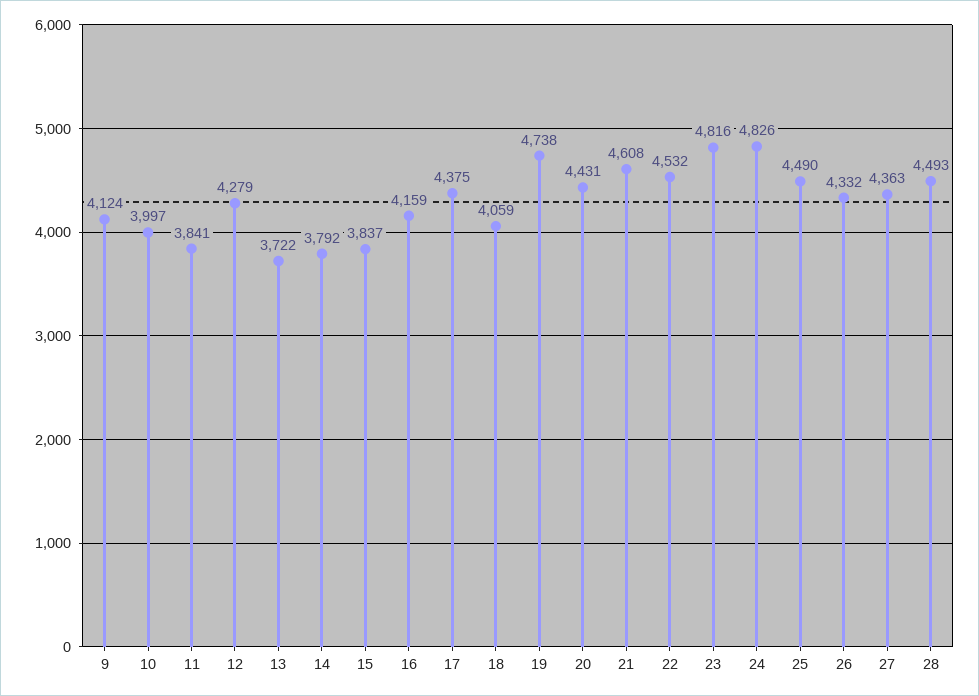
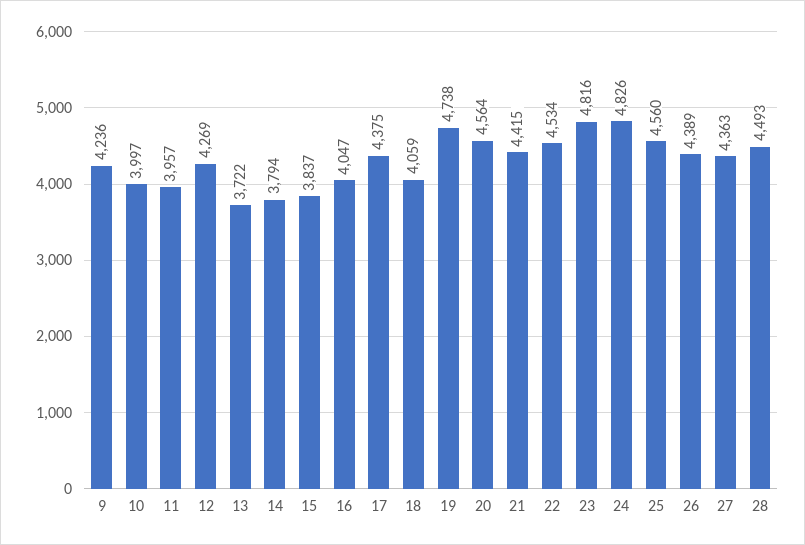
  {
-   "9": 4124,
+   "9": 4236,
    "10": 3997,
-   "11": 3841,
+   "11": 3957,
-   "12": 4279,
+   "12": 4269,
    "13": 3722,
-   "14": 3792,
+   "14": 3794,
    "15": 3837,
-   "16": 4159,
+   "16": 4047,
    "17": 4375,
    "18": 4059,
    "19": 4738,
-   "20": 4431,
+   "20": 4564,
-   "21": 4608,
+   "21": 4415,
-   "22": 4532,
+   "22": 4534,
    "23": 4816,
    "24": 4826,
-   "25": 4490,
+   "25": 4560,
-   "26": 4332,
+   "26": 4389,
    "27": 4363,
    "28": 4493
  }

